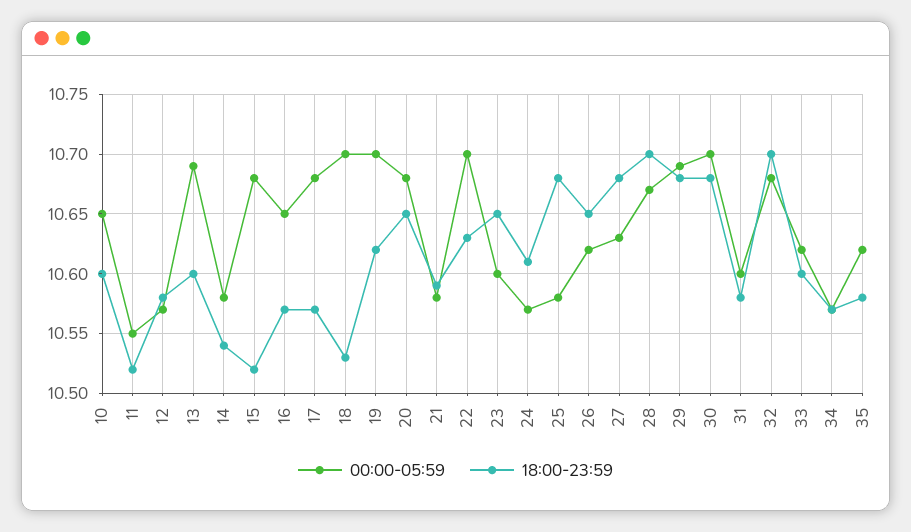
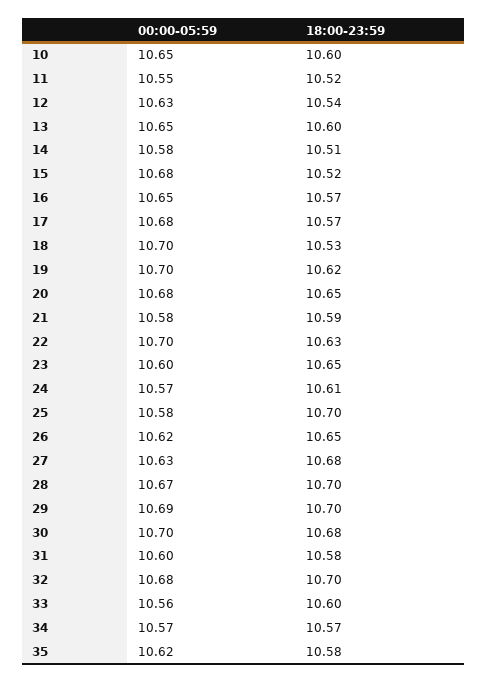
  {
    "00:00-05:59": {
      "10": 10.65,
      "11": 10.55,
-     "12": 10.57,
+     "12": 10.63,
-     "13": 10.69,
+     "13": 10.65,
      "14": 10.58,
      "15": 10.68,
      "16": 10.65,
      "17": 10.68,
      "18": 10.7,
      "19": 10.7,
      "20": 10.68,
      "21": 10.58,
      "22": 10.7,
      "23": 10.6,
      "24": 10.57,
      "25": 10.58,
      "26": 10.62,
      "27": 10.63,
      "28": 10.67,
      "29": 10.69,
      "30": 10.7,
      "31": 10.6,
      "32": 10.68,
-     "33": 10.62,
+     "33": 10.56,
      "34": 10.57,
      "35": 10.62
    },
    "18:00-23:59": {
      "10": 10.6,
      "11": 10.52,
-     "12": 10.58,
+     "12": 10.54,
      "13": 10.6,
-     "14": 10.54,
+     "14": 10.51,
      "15": 10.52,
      "16": 10.57,
      "17": 10.57,
      "18": 10.53,
      "19": 10.62,
      "20": 10.65,
      "21": 10.59,
      "22": 10.63,
      "23": 10.65,
      "24": 10.61,
-     "25": 10.68,
+     "25": 10.7,
      "26": 10.65,
      "27": 10.68,
      "28": 10.7,
-     "29": 10.68,
+     "29": 10.7,
      "30": 10.68,
      "31": 10.58,
      "32": 10.7,
      "33": 10.6,
      "34": 10.57,
      "35": 10.58
    }
  }

